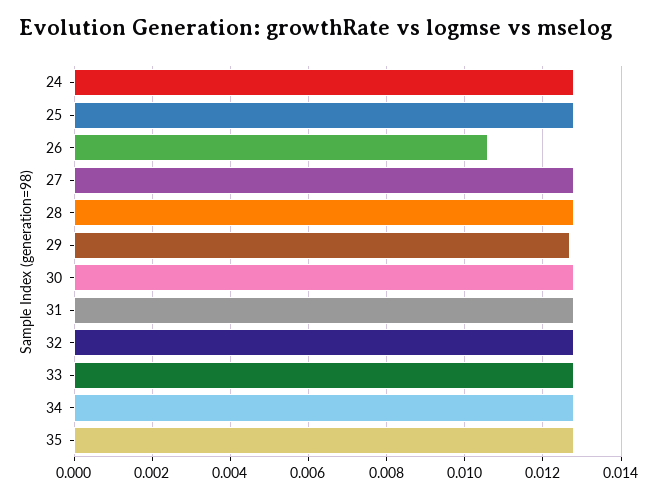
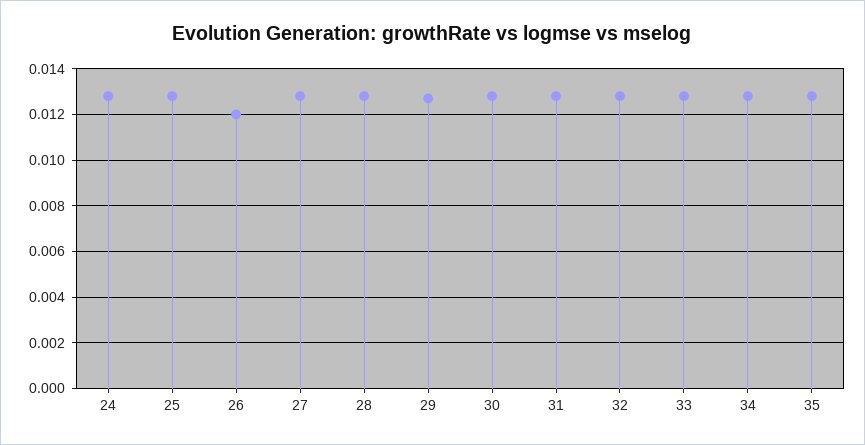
  {
    "24": 0.013,
    "25": 0.013,
-   "26": 0.0105,
+   "26": 0.012,
    "27": 0.013,
    "28": 0.013,
    "29": 0.0125,
    "30": 0.013,
    "31": 0.013,
    "32": 0.013,
    "33": 0.013,
    "34": 0.013,
    "35": 0.013
  }

